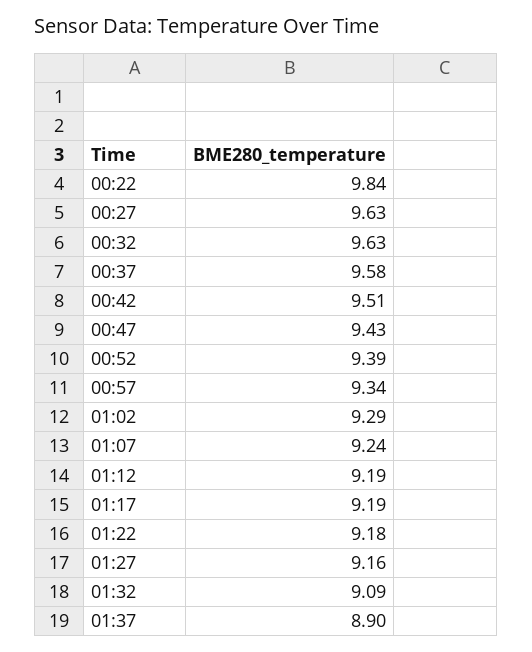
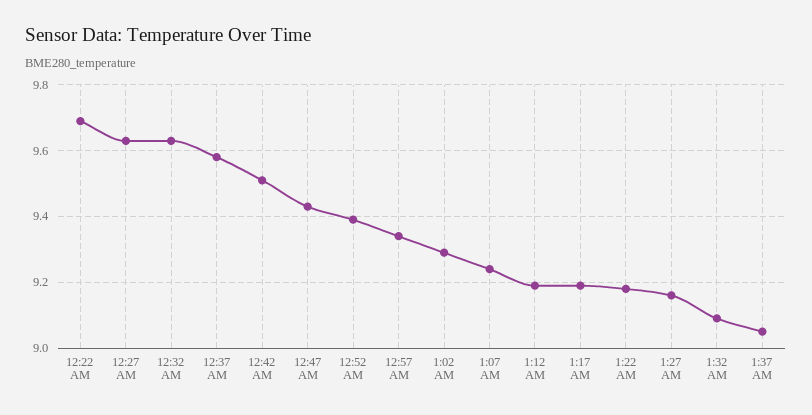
  {
-   "00:22": 9.84,
+   "00:22": 9.7,
    "00:27": 9.63,
    "00:32": 9.63,
    "00:37": 9.58,
    "00:42": 9.51,
    "00:47": 9.43,
    "00:52": 9.39,
    "00:57": 9.34,
    "01:02": 9.29,
    "01:07": 9.24,
    "01:12": 9.19,
    "01:17": 9.19,
    "01:22": 9.18,
    "01:27": 9.16,
    "01:32": 9.09,
-   "01:37": 8.9
+   "01:37": 9.05
  }

